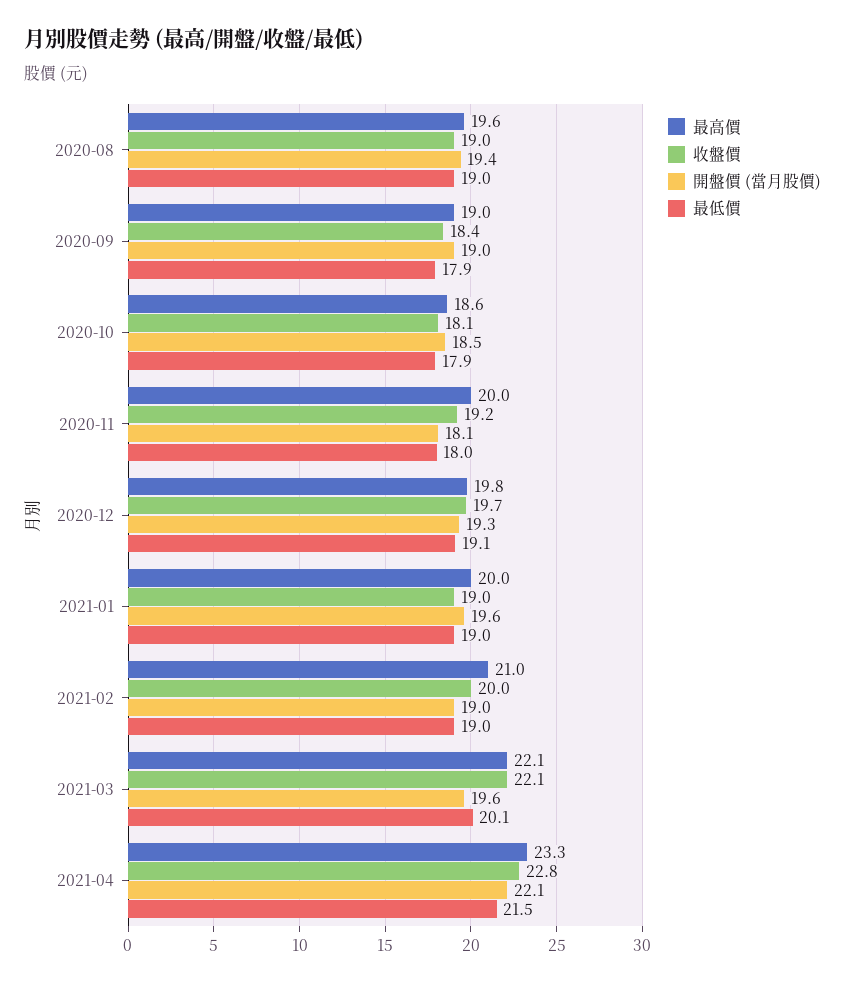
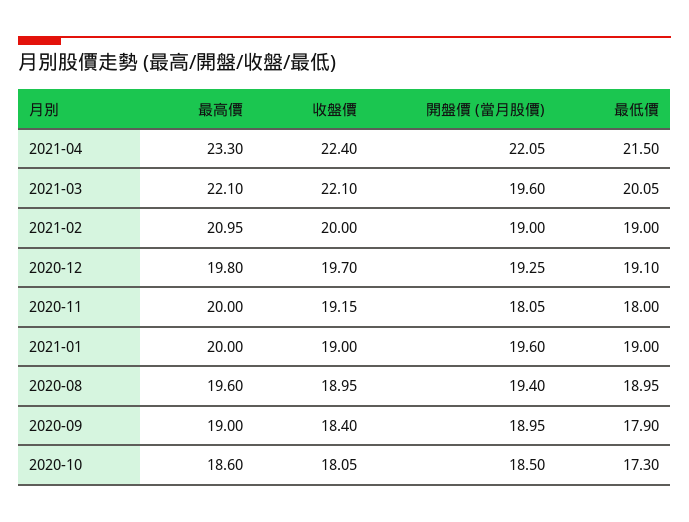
  {
    "最高價": {
      "2020-08": 19.6,
      "2020-09": 19,
      "2020-10": 18.6,
      "2020-11": 20,
      "2020-12": 19.8,
      "2021-01": 20,
      "2021-02": 20.95,
      "2021-03": 22.1,
      "2021-04": 23.3
    },
    "收盤價": {
      "2020-08": 18.95,
      "2020-09": 18.4,
      "2020-10": 18.05,
      "2020-11": 19.15,
      "2020-12": 19.7,
      "2021-01": 19,
      "2021-02": 20,
      "2021-03": 22.1,
-     "2021-04": 22.8
+     "2021-04": 22.4
    },
    "開盤價 (當月股價)": {
      "2020-08": 19.4,
      "2020-09": 18.95,
      "2020-10": 18.5,
      "2020-11": 18.05,
      "2020-12": 19.25,
      "2021-01": 19.6,
      "2021-02": 19,
      "2021-03": 19.6,
      "2021-04": 22.05
    },
    "最低價": {
      "2020-08": 18.95,
      "2020-09": 17.9,
-     "2020-10": 17.9,
+     "2020-10": 17.3,
      "2020-11": 18,
      "2020-12": 19.1,
      "2021-01": 19,
      "2021-02": 19,
      "2021-03": 20.05,
      "2021-04": 21.5
    }
  }

